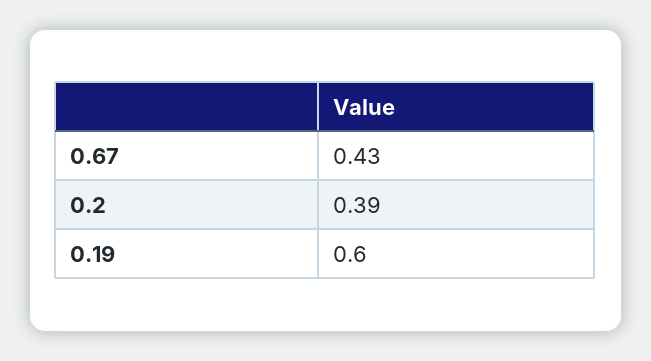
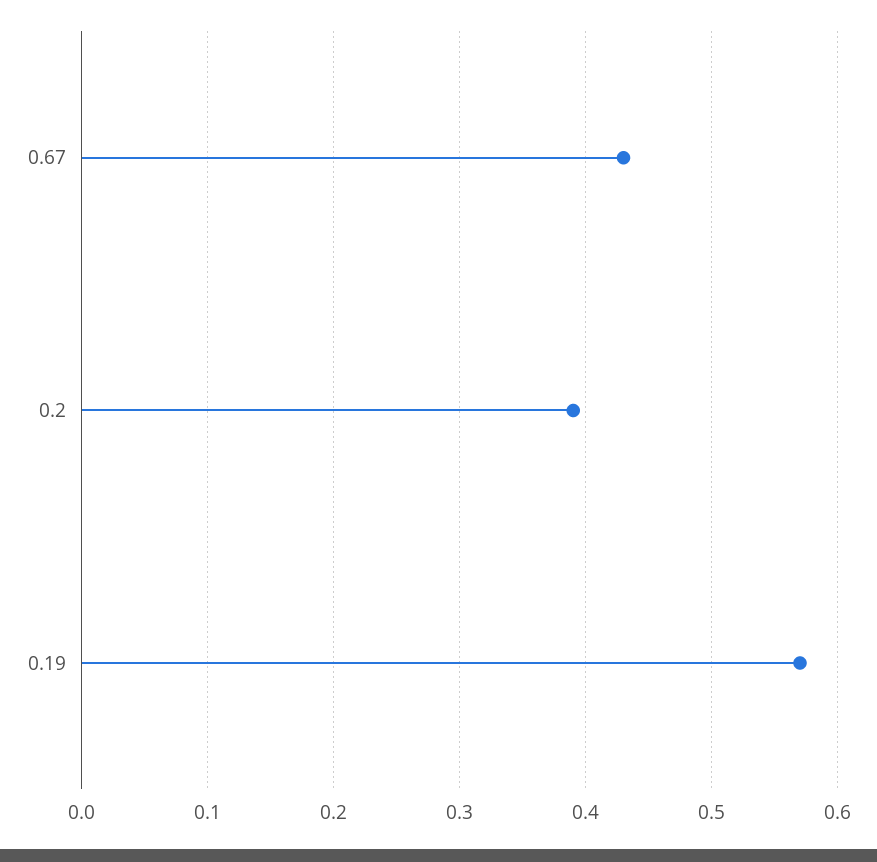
  {
    "0.67": 0.43,
    "0.2": 0.39,
-   "0.19": 0.6
+   "0.19": 0.57
  }

